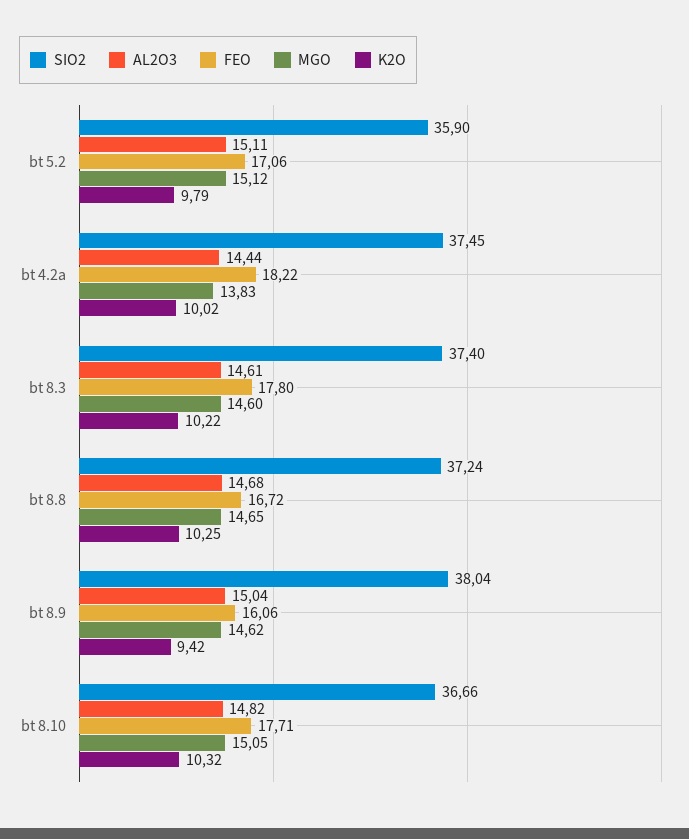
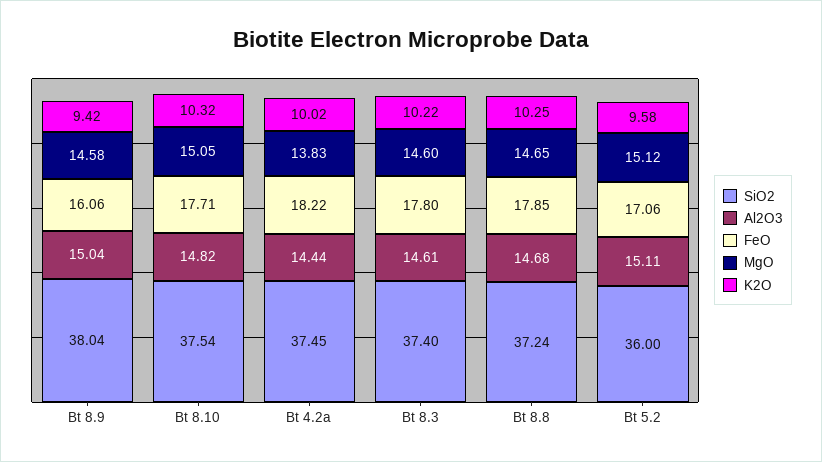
  {
    "SIO2": {
-     "bt 5.2": 35.9,
+     "bt 5.2": 36,
      "bt 4.2a": 37.45,
      "bt 8.3": 37.4,
      "bt 8.8": 37.24,
      "bt 8.9": 38.04,
-     "bt 8.10": 36.66
+     "bt 8.10": 37.54
    },
    "AL2O3": {
      "bt 5.2": 15.11,
      "bt 4.2a": 14.44,
      "bt 8.3": 14.61,
      "bt 8.8": 14.68,
      "bt 8.9": 15.04,
      "bt 8.10": 14.82
    },
    "FEO": {
      "bt 5.2": 17.06,
      "bt 4.2a": 18.22,
      "bt 8.3": 17.8,
-     "bt 8.8": 16.72,
+     "bt 8.8": 17.85,
      "bt 8.9": 16.06,
      "bt 8.10": 17.71
    },
    "MGO": {
      "bt 5.2": 15.12,
      "bt 4.2a": 13.83,
      "bt 8.3": 14.6,
      "bt 8.8": 14.65,
-     "bt 8.9": 14.62,
+     "bt 8.9": 14.58,
      "bt 8.10": 15.05
    },
    "K2O": {
-     "bt 5.2": 9.79,
+     "bt 5.2": 9.58,
      "bt 4.2a": 10.02,
      "bt 8.3": 10.22,
      "bt 8.8": 10.25,
      "bt 8.9": 9.42,
      "bt 8.10": 10.32
    }
  }

